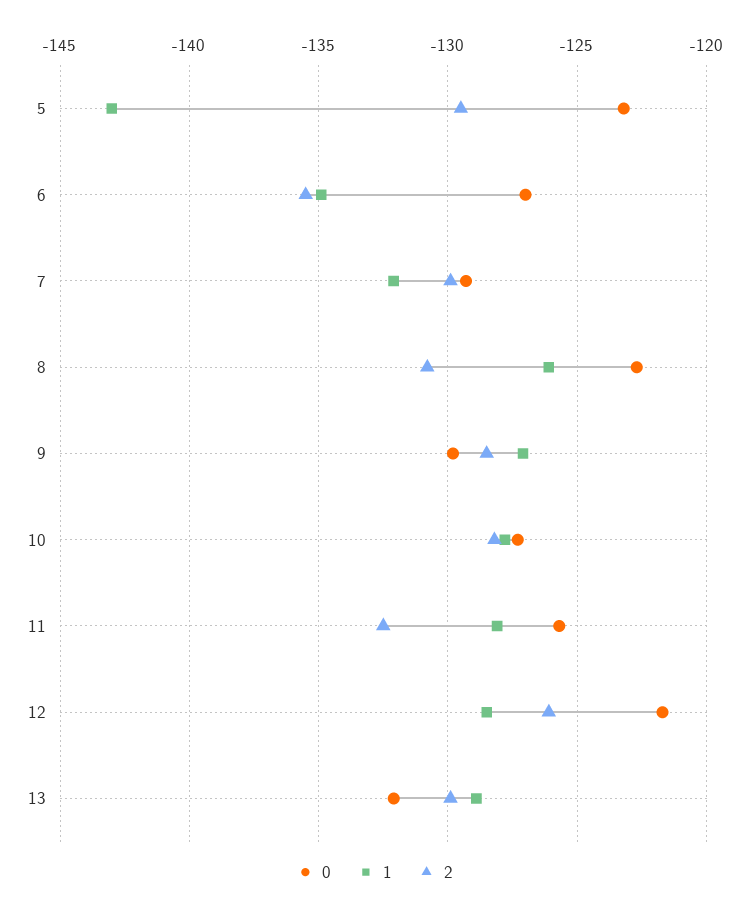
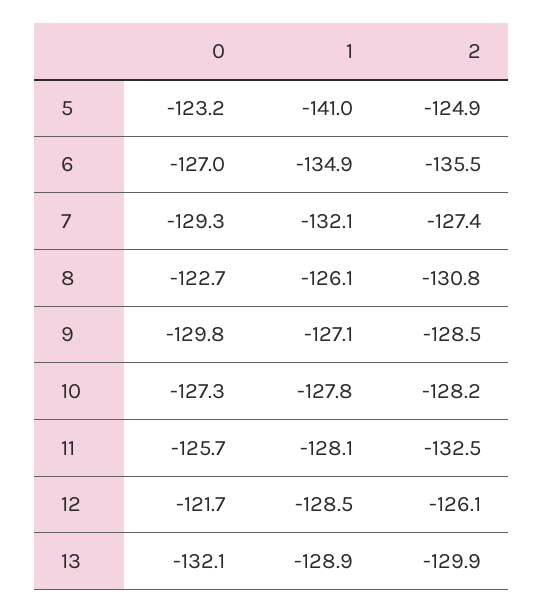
  {
    "0": {
      "5": -123.2,
      "6": -127,
      "7": -129.3,
      "8": -122.7,
      "9": -129.8,
      "10": -127.3,
      "11": -125.7,
      "12": -121.7,
      "13": -132.1
    },
    "1": {
-     "5": -143,
+     "5": -141,
      "6": -134.9,
      "7": -132.1,
      "8": -126.1,
      "9": -127.1,
      "10": -127.8,
      "11": -128.1,
      "12": -128.5,
      "13": -128.9
    },
    "2": {
-     "5": -129.5,
+     "5": -124.9,
      "6": -135.5,
-     "7": -130,
+     "7": -127.4,
      "8": -130.8,
      "9": -128.5,
      "10": -128.2,
      "11": -132.5,
      "12": -126.1,
      "13": -129.9
    }
  }

